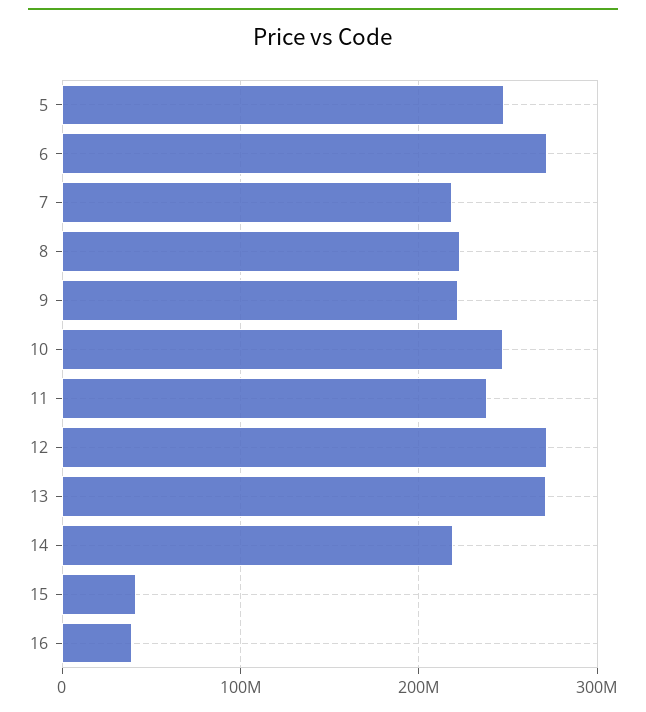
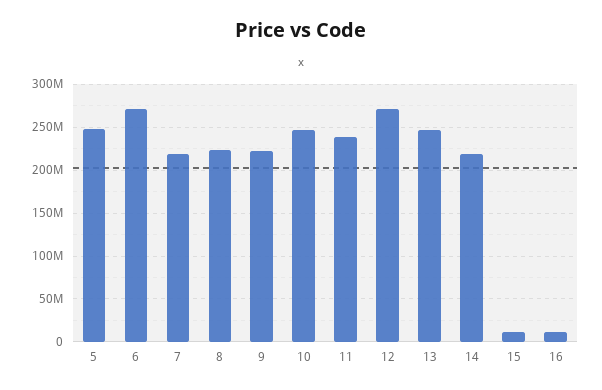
  {
    "5": 250000000,
    "6": 270000000,
    "7": 220000000,
    "8": 220000000,
    "9": 220000000,
    "10": 250000000,
    "11": 240000000,
    "12": 270000000,
-   "13": 270000000,
+   "13": 250000000,
    "14": 220000000,
-   "15": 40000000,
+   "15": 10000000,
-   "16": 40000000
+   "16": 10000000
  }

